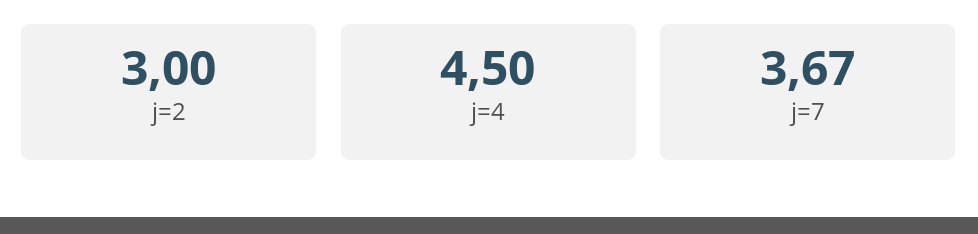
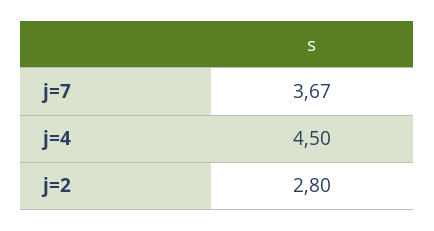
  {
-   "j=2": 3,
+   "j=2": 2.8,
    "j=4": 4.5,
    "j=7": 3.67
  }

